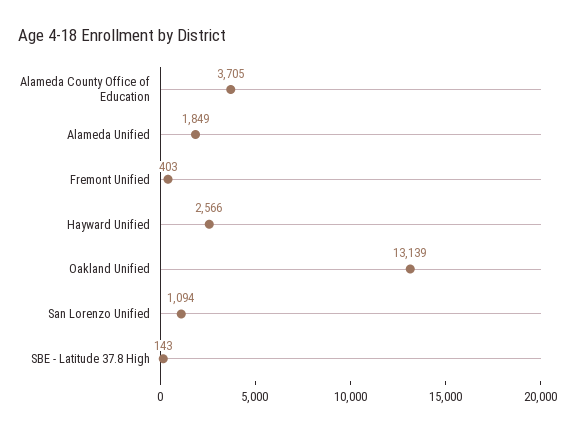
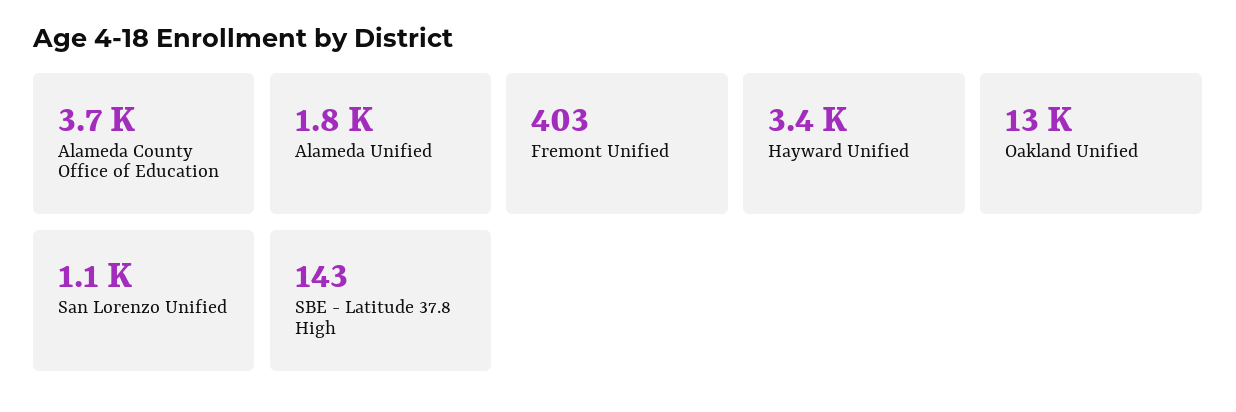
  {
    "Alameda County Office of Education": 3705,
    "Alameda Unified": 1849,
    "Fremont Unified": 403,
-   "Hayward Unified": 2566,
+   "Hayward Unified": 3400,
    "Oakland Unified": 13139,
    "San Lorenzo Unified": 1094,
    "SBE - Latitude 37.8 High": 143
  }

